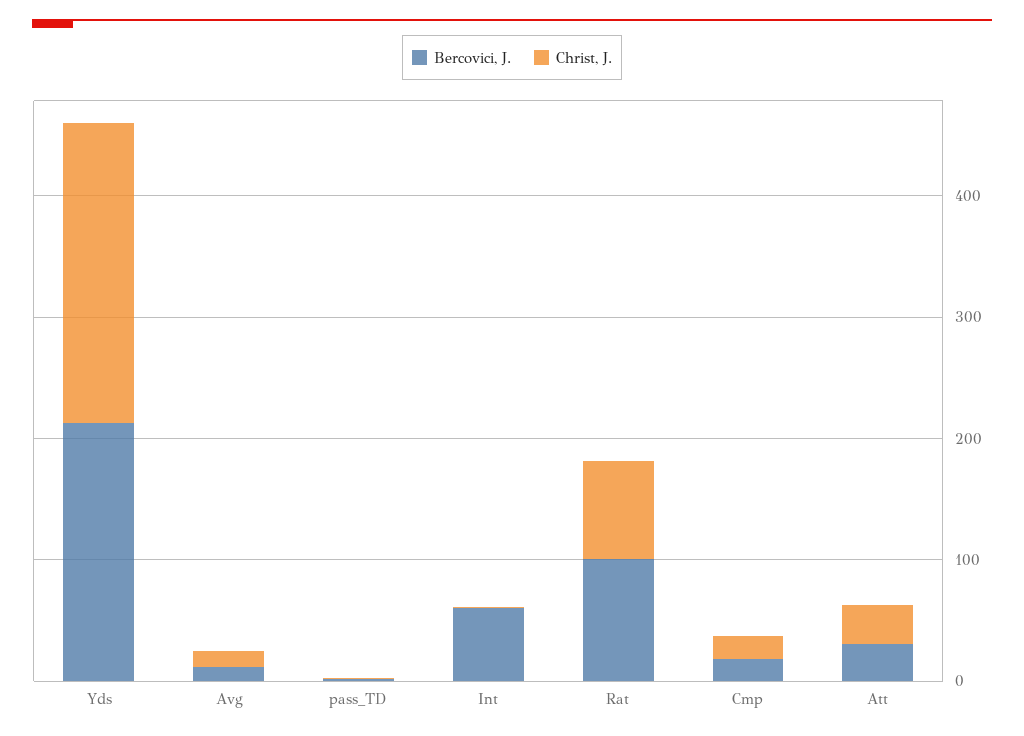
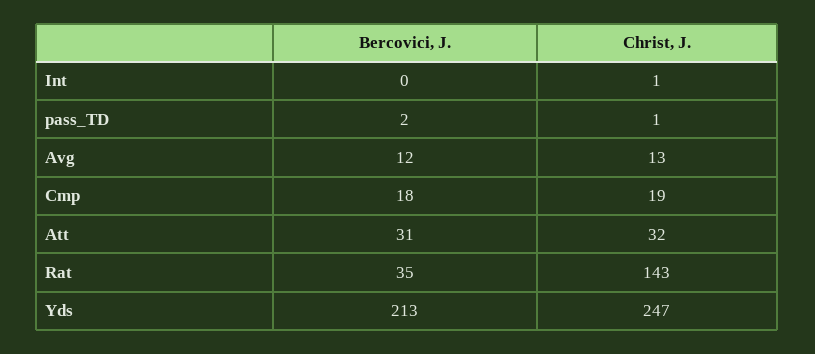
  {
    "Bercovici, J.": {
      "Yds": 213,
      "Avg": 12,
      "pass_TD": 2,
-     "Int": 60,
+     "Int": 0,
-     "Rat": 100,
+     "Rat": 35,
      "Cmp": 18,
      "Att": 31
    },
    "Christ, J.": {
      "Yds": 247,
      "Avg": 13,
      "pass_TD": 1,
      "Int": 1,
-     "Rat": 80,
+     "Rat": 143,
      "Cmp": 19,
      "Att": 32
    }
  }

